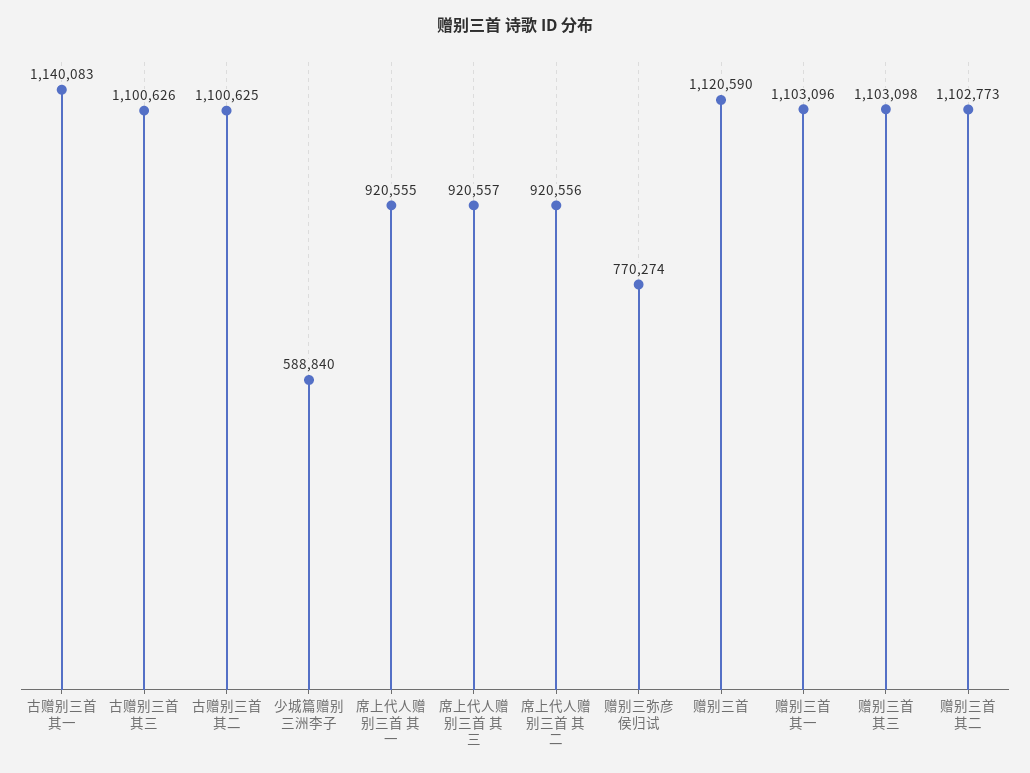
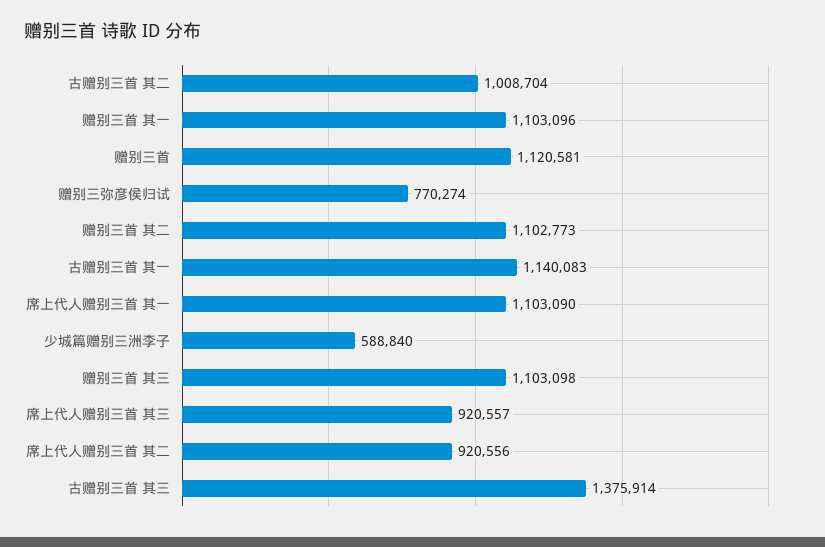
  {
    "古赠别三首 其一": 1140083,
-   "古赠别三首 其三": 1100626,
+   "古赠别三首 其三": 1375914,
-   "古赠别三首 其二": 1100625,
+   "古赠别三首 其二": 1008704,
    "少城篇赠别三洲李子": 588840,
-   "席上代人赠别三首 其一": 920555,
+   "席上代人赠别三首 其一": 1103090,
    "席上代人赠别三首 其三": 920557,
    "席上代人赠别三首 其二": 920556,
    "赠别三弥彦侯归试": 770274,
-   "赠别三首": 1120590,
+   "赠别三首": 1120581,
    "赠别三首 其一": 1103096,
    "赠别三首 其三": 1103098,
    "赠别三首 其二": 1102773
  }

